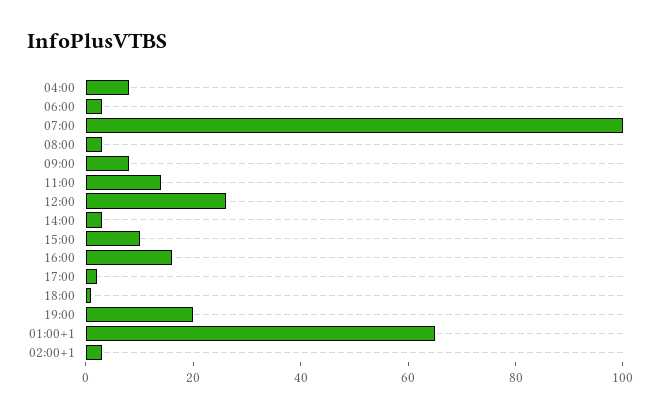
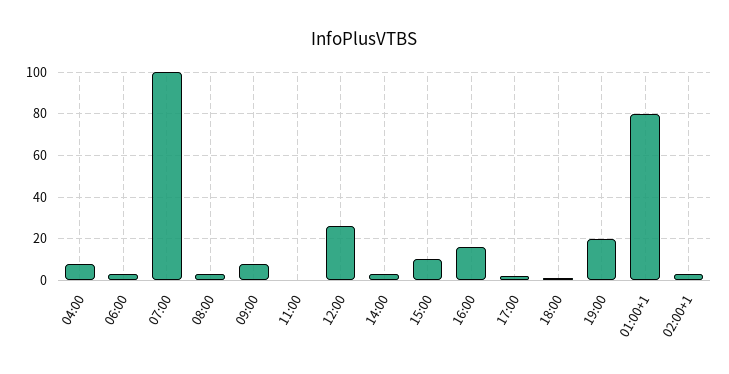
  {
    "04:00": 10,
    "06:00": 5,
    "07:00": 100,
    "08:00": 5,
    "09:00": 10,
-   "11:00": 15,
+   "11:00": 0,
    "12:00": 25,
    "14:00": 5,
    "15:00": 10,
    "16:00": 15,
    "17:00": 0,
    "18:00": 0,
    "19:00": 20,
-   "01:00+1": 65,
+   "01:00+1": 80,
    "02:00+1": 5
  }

